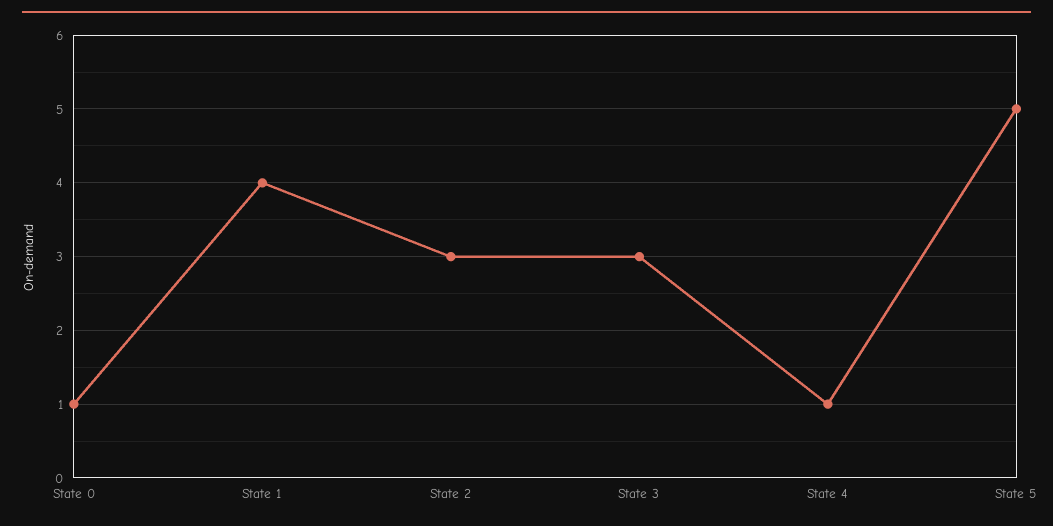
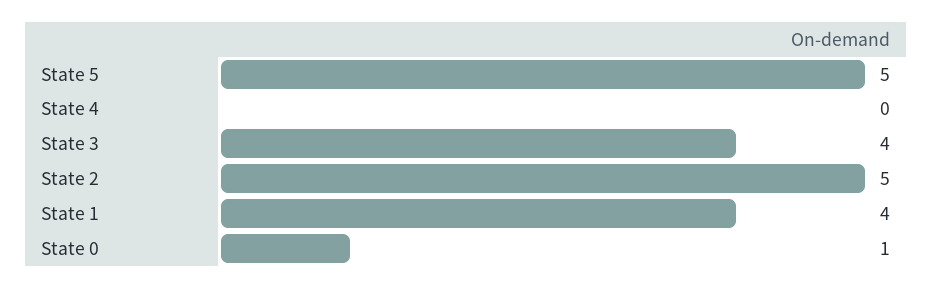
  {
    "State 0": 1,
    "State 1": 4,
-   "State 2": 3,
+   "State 2": 5,
-   "State 3": 3,
+   "State 3": 4,
-   "State 4": 1,
+   "State 4": 0,
    "State 5": 5
  }

